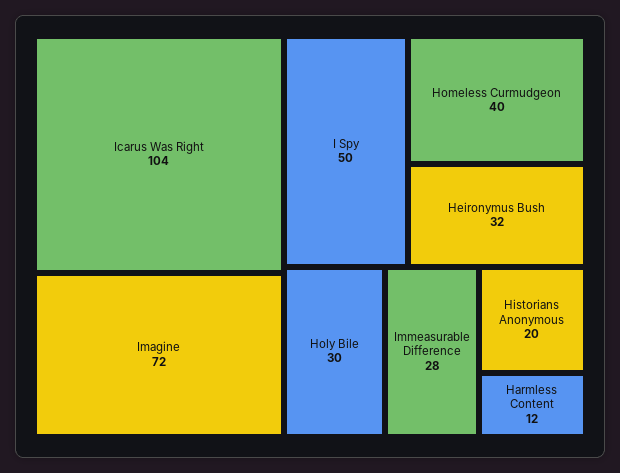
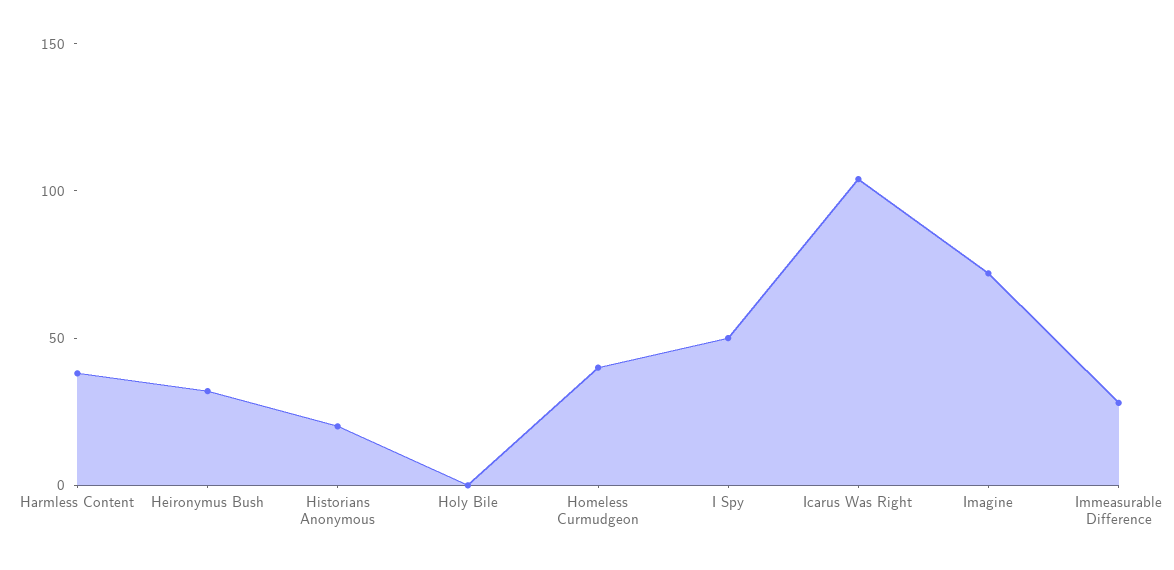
  {
    "Icarus Was Right": 104,
    "Imagine": 72,
    "I Spy": 50,
    "Homeless Curmudgeon": 40,
    "Heironymus Bush": 32,
-   "Holy Bile": 30,
+   "Holy Bile": 0,
    "Immeasurable Difference": 28,
    "Historians Anonymous": 20,
-   "Harmless Content": 12
+   "Harmless Content": 40
  }

